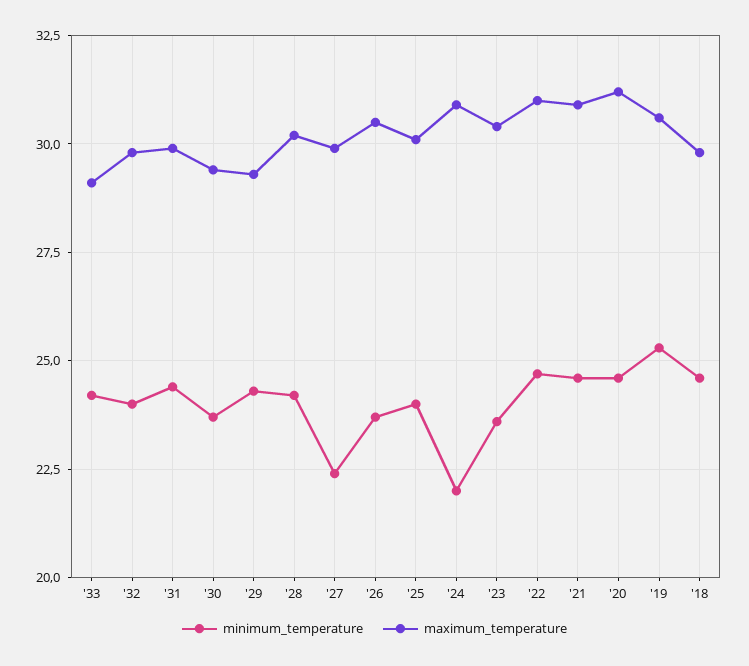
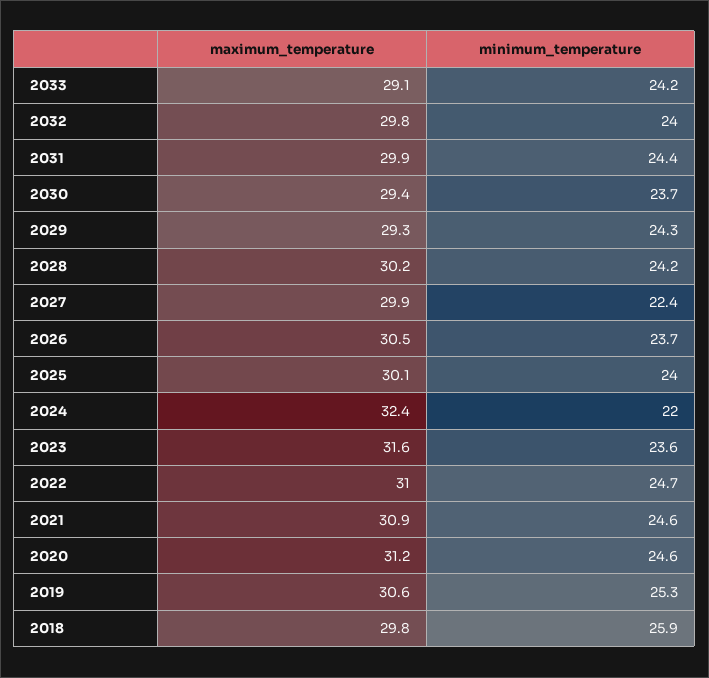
  {
    "minimum_temperature": {
      "'33": 24.2,
      "'32": 24,
      "'31": 24.4,
      "'30": 23.7,
      "'29": 24.3,
      "'28": 24.2,
      "'27": 22.4,
      "'26": 23.7,
      "'25": 24,
      "'24": 22,
      "'23": 23.6,
      "'22": 24.7,
      "'21": 24.6,
      "'20": 24.6,
      "'19": 25.3,
-     "'18": 24.5
+     "'18": 25.9
    },
    "maximum_temperature": {
      "'33": 29.1,
      "'32": 29.8,
      "'31": 29.9,
      "'30": 29.4,
      "'29": 29.3,
      "'28": 30.2,
      "'27": 29.9,
      "'26": 30.5,
      "'25": 30.1,
-     "'24": 31,
+     "'24": 32.4,
-     "'23": 30.5,
+     "'23": 31.6,
      "'22": 31,
      "'21": 30.9,
      "'20": 31.2,
      "'19": 30.6,
      "'18": 29.8
    }
  }

